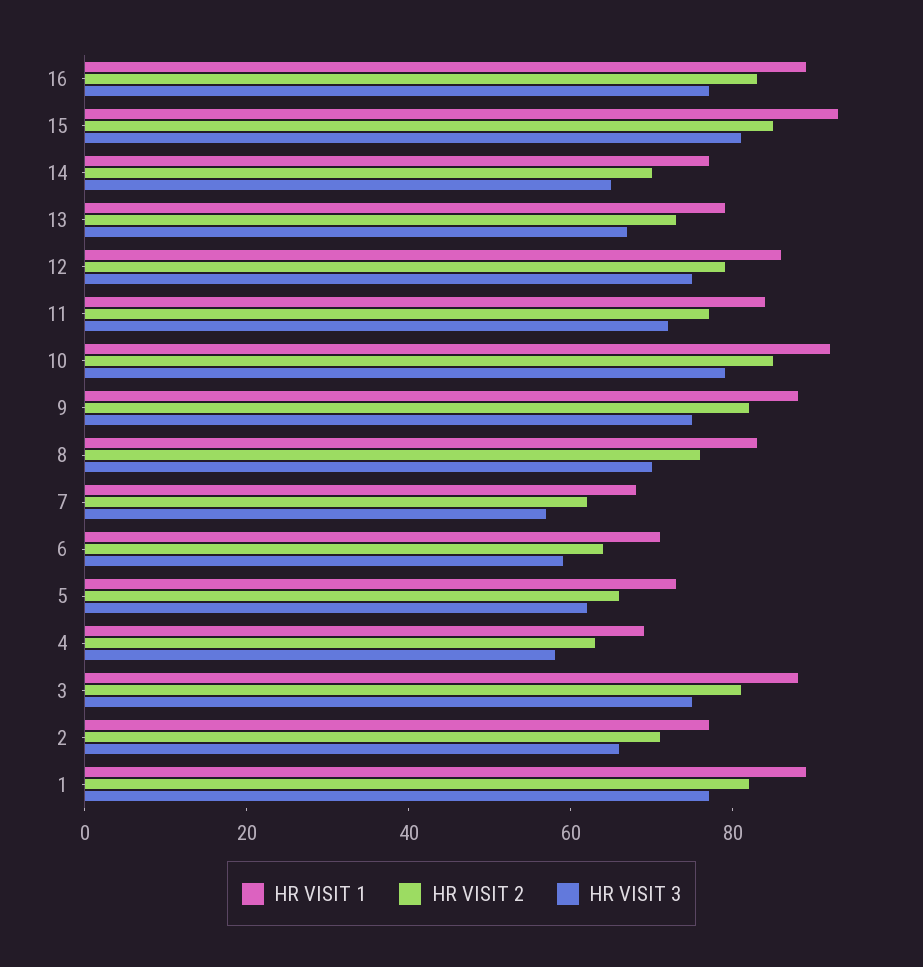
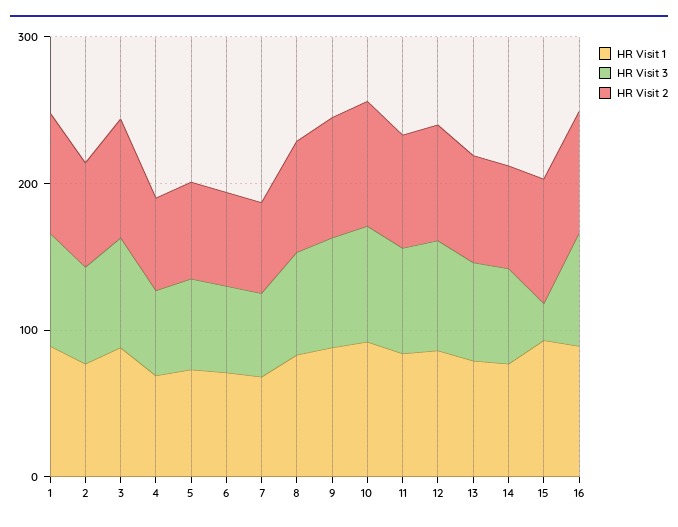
  {
    "HR VISIT 1": {
      "16": 90,
      "15": 95,
      "14": 75,
      "13": 80,
      "12": 85,
      "11": 85,
      "10": 90,
      "9": 90,
      "8": 85,
      "7": 70,
      "6": 70,
      "5": 75,
      "4": 70,
      "3": 90,
      "2": 75,
      "1": 90
    },
    "HR VISIT 2": {
      "16": 85,
      "15": 85,
      "14": 70,
      "13": 75,
      "12": 80,
      "11": 75,
      "10": 85,
      "9": 80,
      "8": 75,
      "7": 60,
      "6": 65,
      "5": 65,
      "4": 65,
      "3": 80,
      "2": 70,
      "1": 80
    },
    "HR VISIT 3": {
      "16": 75,
-     "15": 80,
+     "15": 20,
      "14": 65,
      "13": 65,
      "12": 75,
      "11": 70,
      "10": 80,
      "9": 75,
      "8": 70,
      "7": 55,
      "6": 60,
      "5": 60,
      "4": 60,
      "3": 75,
      "2": 65,
      "1": 75
    }
  }

